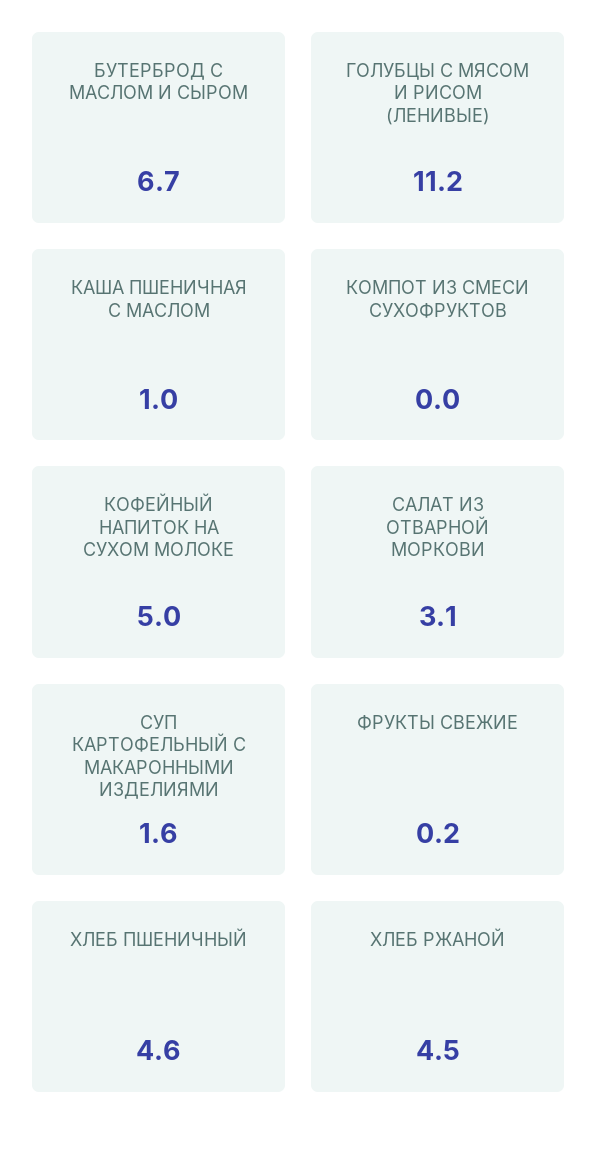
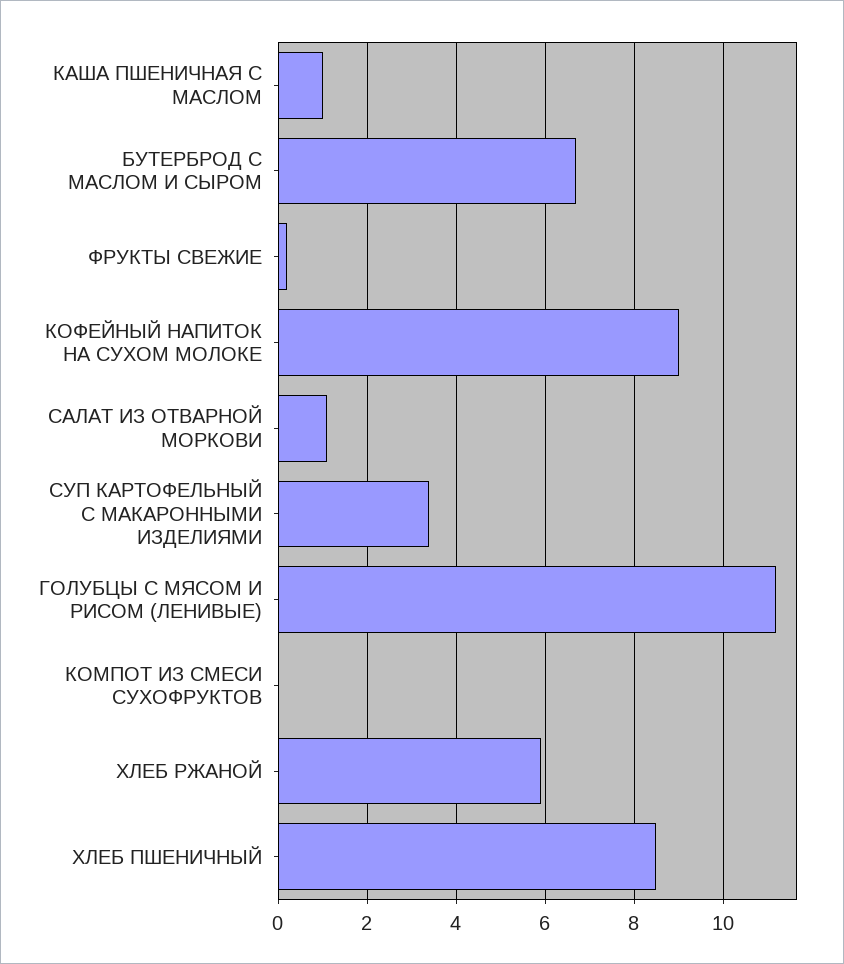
  {
    "БУТЕРБРОД С МАСЛОМ И СЫРОМ": 6.7,
    "ГОЛУБЦЫ С МЯСОМ И РИСОМ (ЛЕНИВЫЕ)": 11.2,
    "КАША ПШЕНИЧНАЯ С МАСЛОМ": 1,
    "КОМПОТ ИЗ СМЕСИ СУХОФРУКТОВ": 0,
-   "КОФЕЙНЫЙ НАПИТОК НА СУХОМ МОЛОКЕ": 5,
+   "КОФЕЙНЫЙ НАПИТОК НА СУХОМ МОЛОКЕ": 9,
-   "САЛАТ ИЗ ОТВАРНОЙ МОРКОВИ": 3.1,
+   "САЛАТ ИЗ ОТВАРНОЙ МОРКОВИ": 1,
-   "СУП КАРТОФЕЛЬНЫЙ С МАКАРОННЫМИ ИЗДЕЛИЯМИ": 1.6,
+   "СУП КАРТОФЕЛЬНЫЙ С МАКАРОННЫМИ ИЗДЕЛИЯМИ": 3.5,
    "ФРУКТЫ СВЕЖИЕ": 0.2,
-   "ХЛЕБ ПШЕНИЧНЫЙ": 4.6,
+   "ХЛЕБ ПШЕНИЧНЫЙ": 8.5,
-   "ХЛЕБ РЖАНОЙ": 4.5
+   "ХЛЕБ РЖАНОЙ": 6
  }

